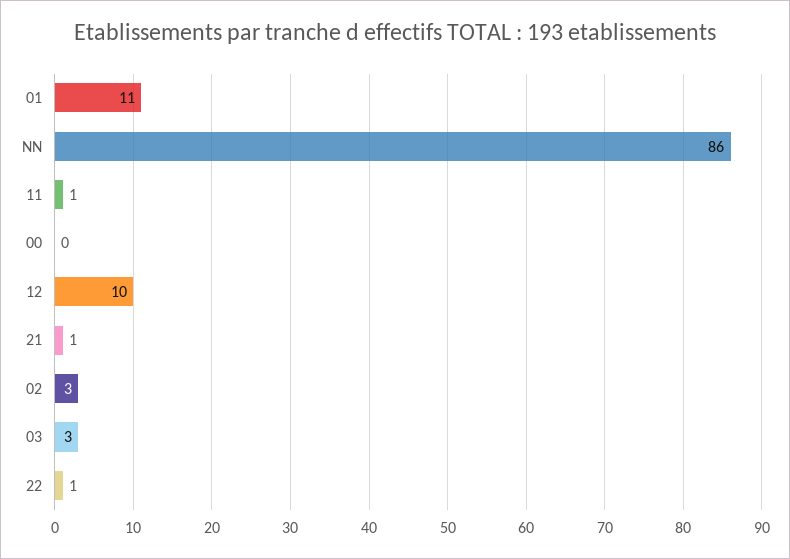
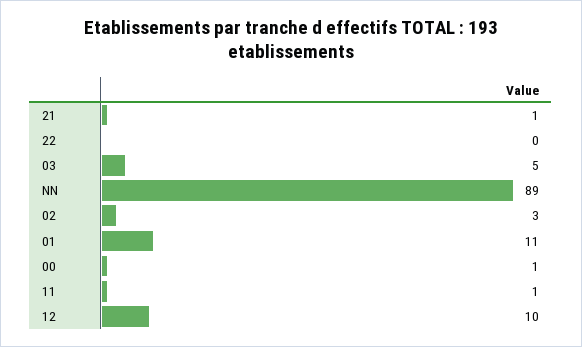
  {
    "01": 11,
-   "NN": 86,
+   "NN": 89,
    "11": 1,
-   "00": 0,
+   "00": 1,
    "12": 10,
    "21": 1,
    "02": 3,
-   "03": 3,
+   "03": 5,
-   "22": 1
+   "22": 0
  }

